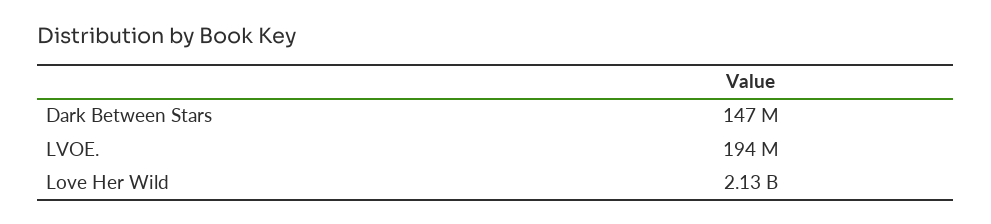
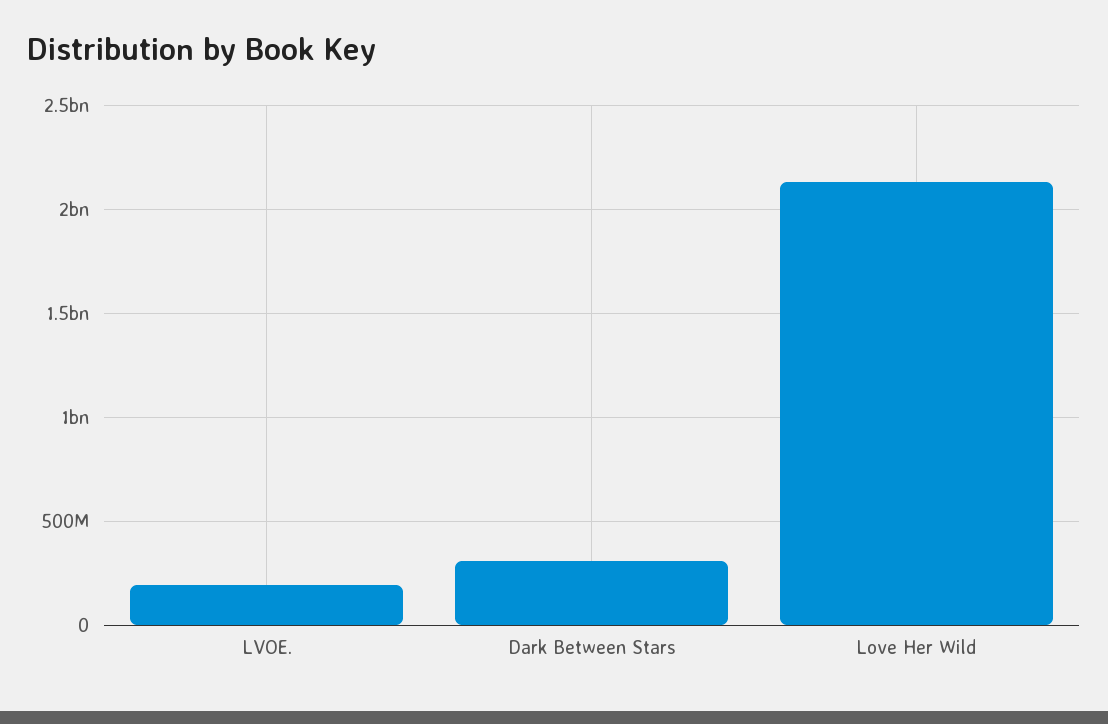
  {
-   "Dark Between Stars": 147000000,
+   "Dark Between Stars": 300000000,
    "LVOE.": 194000000,
    "Love Her Wild": 2130000000
  }

